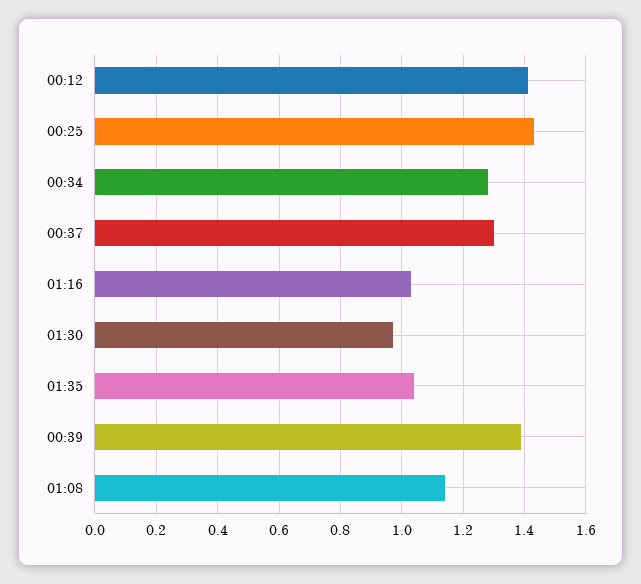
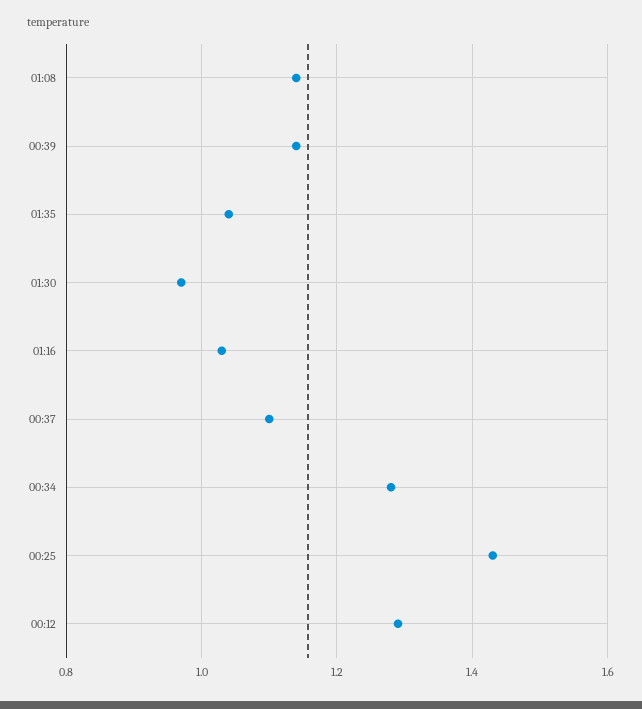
  {
-   "00:12": 1.4,
+   "00:12": 1.3,
    "00:25": 1.45,
    "00:34": 1.3,
-   "00:37": 1.3,
+   "00:37": 1.1,
    "01:16": 1.05,
    "01:30": 0.95,
    "01:35": 1.05,
-   "00:39": 1.4,
+   "00:39": 1.15,
    "01:08": 1.15
  }

